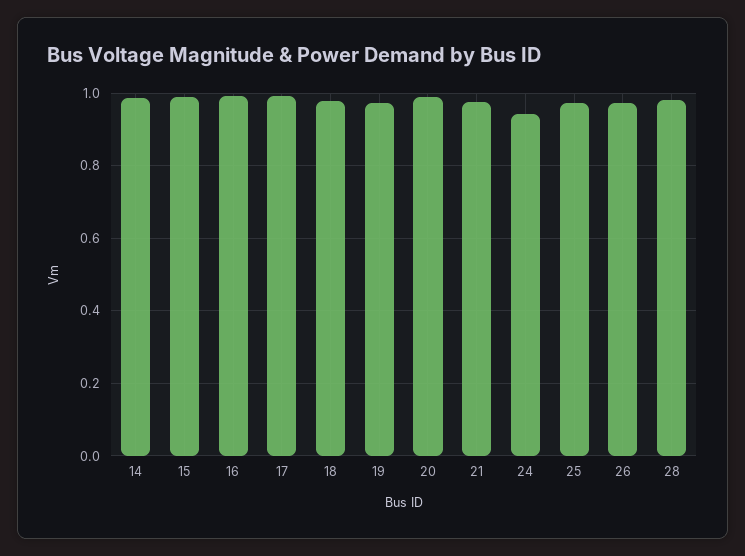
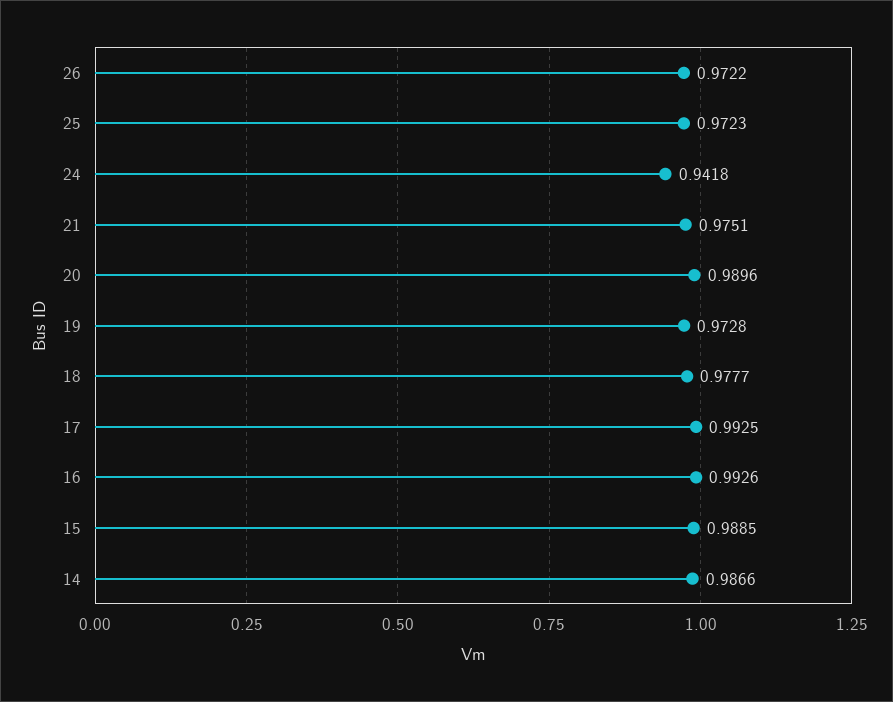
  {
    "14": 0.9866,
    "15": 0.9885,
    "16": 0.9926,
    "17": 0.9925,
    "18": 0.9777,
    "19": 0.9728,
    "20": 0.9896,
    "21": 0.9751,
    "24": 0.9418,
    "25": 0.9723,
-   "26": 0.9722,
+   "26": 0.9722
-   "28": 0.98
  }

